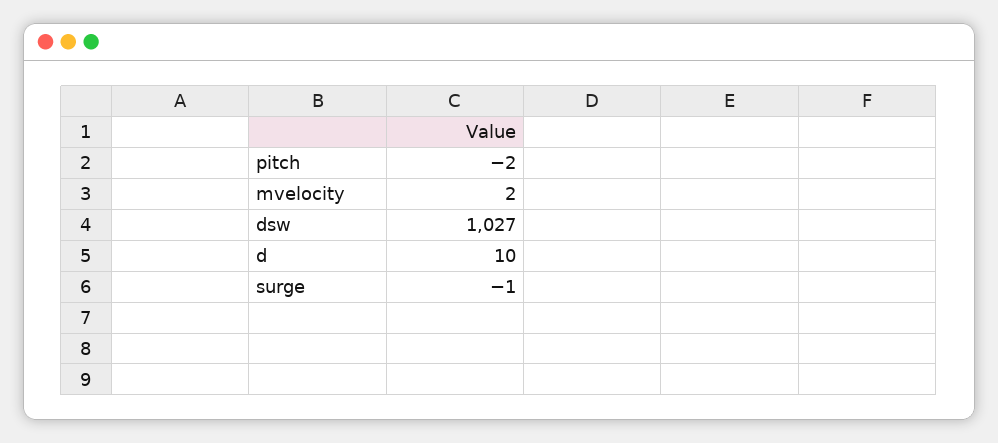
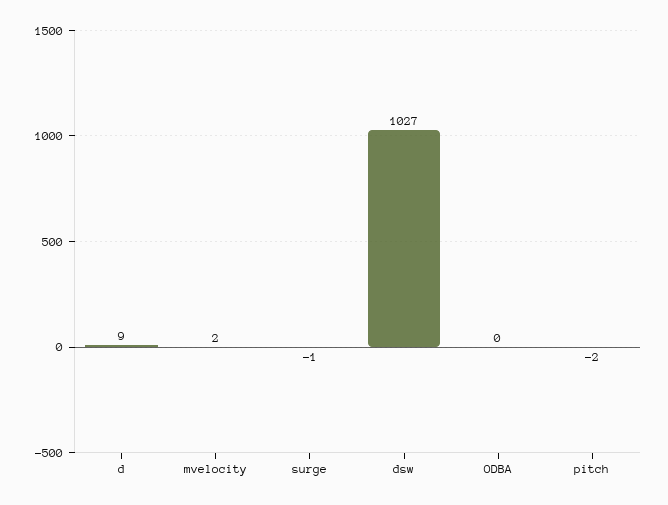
  {
    "pitch": -2,
    "mvelocity": 2,
    "dsw": 1027,
-   "d": 10,
+   "d": 9,
-   "surge": -1
+   "surge": -1,
+   "ODBA": 0
  }

